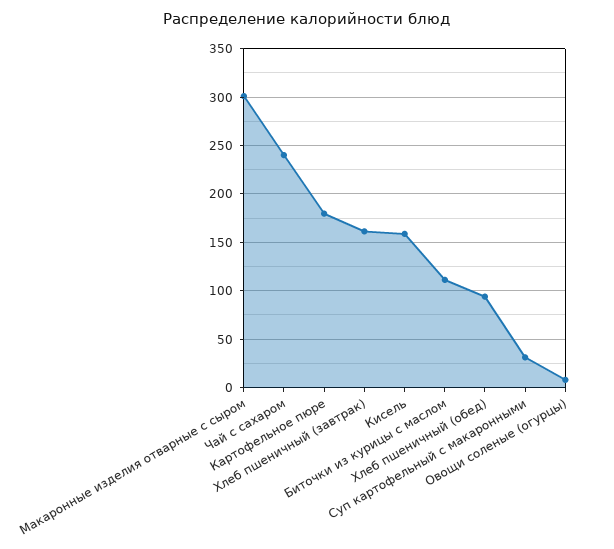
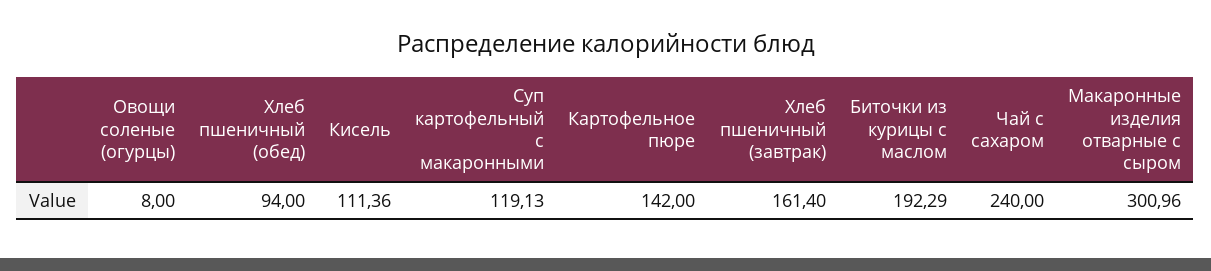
  {
    "Макаронные изделия отварные с сыром": 300.96,
    "Чай с сахаром": 240,
-   "Картофельное пюре": 180,
+   "Картофельное пюре": 142,
    "Хлеб пшеничный (завтрак)": 161.4,
-   "Кисель": 160,
+   "Кисель": 111.36,
-   "Биточки из курицы с маслом": 110,
+   "Биточки из курицы с маслом": 192.29,
    "Хлеб пшеничный (обед)": 94,
-   "Суп картофельный с макаронными": 30,
+   "Суп картофельный с макаронными": 119.13,
    "Овощи соленые (огурцы)": 8
  }

